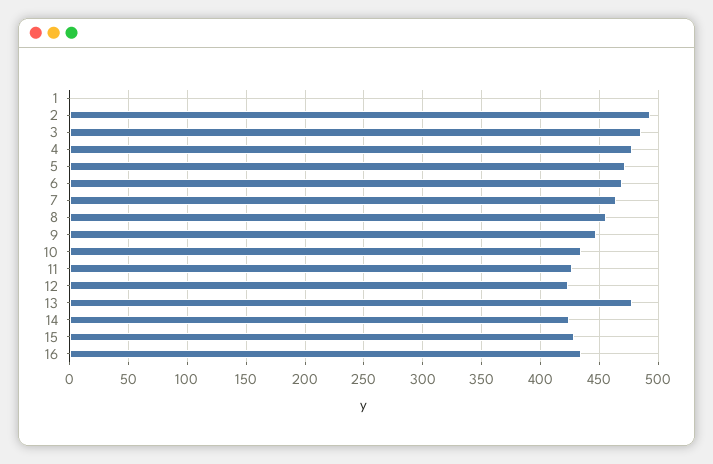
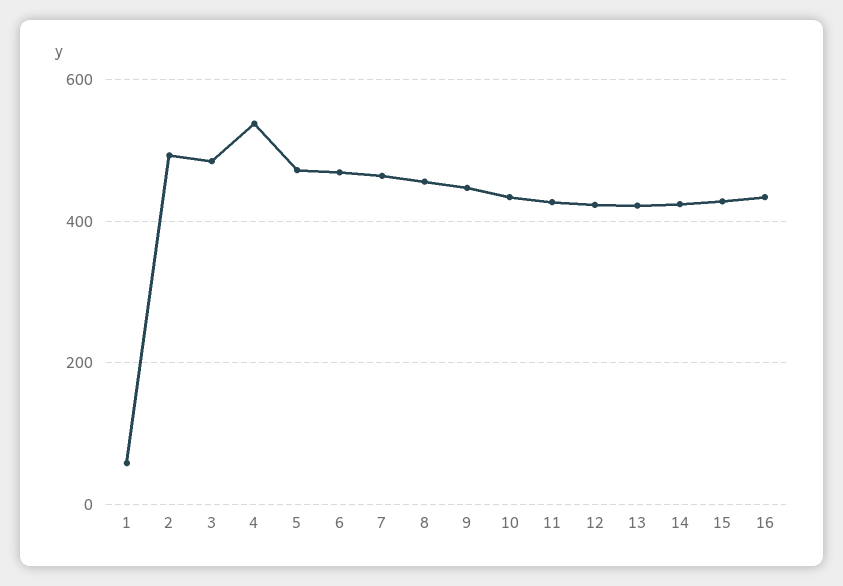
  {
-   "1": 0,
+   "1": 60,
    "2": 490,
    "3": 490,
-   "4": 480,
+   "4": 540,
    "5": 470,
    "6": 470,
    "7": 460,
    "8": 460,
    "9": 450,
    "10": 430,
    "11": 430,
    "12": 420,
-   "13": 480,
+   "13": 420,
    "14": 420,
    "15": 430,
    "16": 430
  }

